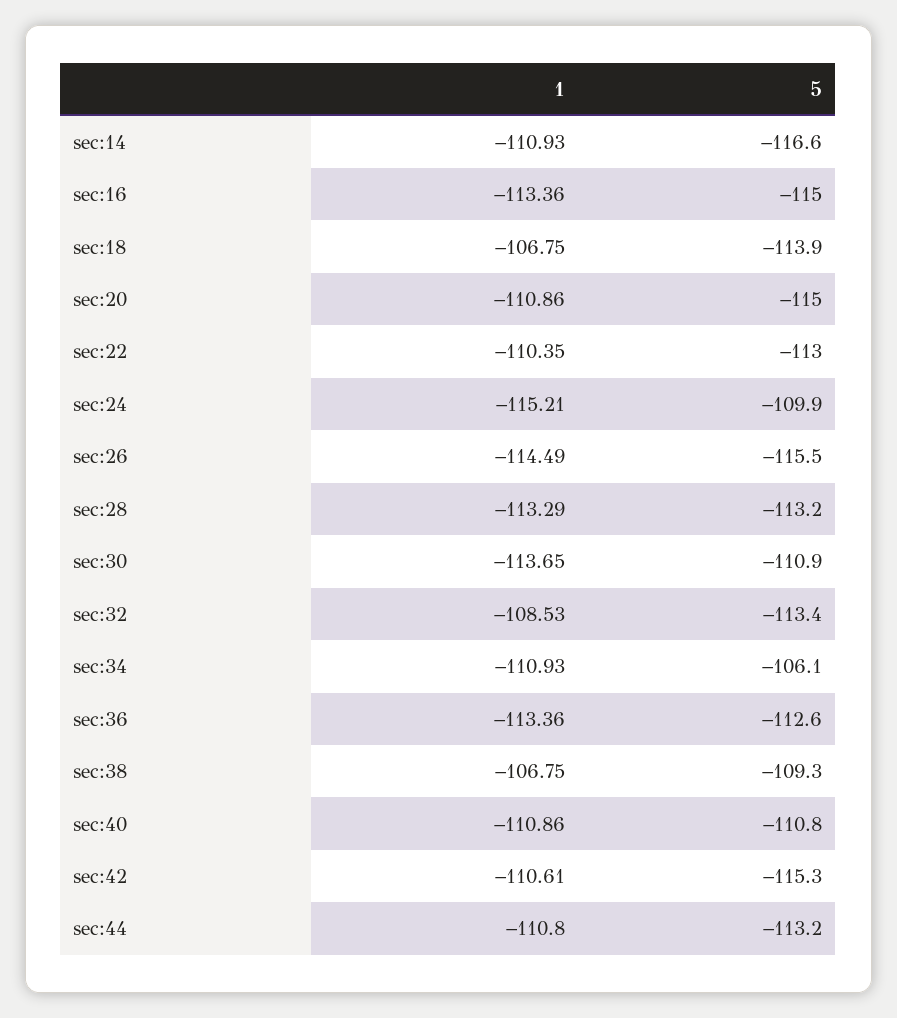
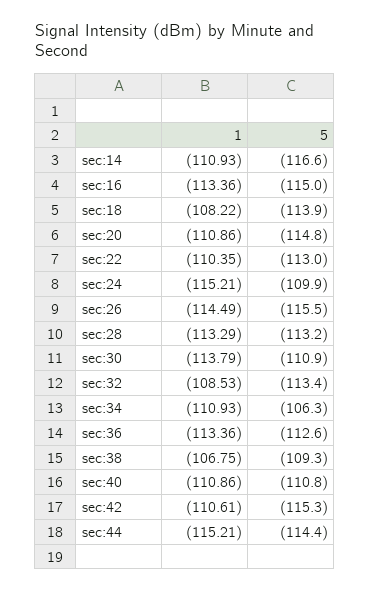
  {
    "1": {
      "sec:14": -110.93,
      "sec:16": -113.36,
-     "sec:18": -106.75,
+     "sec:18": -108.22,
      "sec:20": -110.86,
      "sec:22": -110.35,
      "sec:24": -115.21,
      "sec:26": -114.49,
      "sec:28": -113.29,
-     "sec:30": -113.65,
+     "sec:30": -113.79,
      "sec:32": -108.53,
      "sec:34": -110.93,
      "sec:36": -113.36,
      "sec:38": -106.75,
      "sec:40": -110.86,
      "sec:42": -110.61,
-     "sec:44": -110.8
+     "sec:44": -115.21
    },
    "5": {
      "sec:14": -116.6,
      "sec:16": -115,
      "sec:18": -113.9,
-     "sec:20": -115,
+     "sec:20": -114.8,
      "sec:22": -113,
      "sec:24": -109.9,
      "sec:26": -115.5,
      "sec:28": -113.2,
      "sec:30": -110.9,
      "sec:32": -113.4,
-     "sec:34": -106.1,
+     "sec:34": -106.3,
      "sec:36": -112.6,
      "sec:38": -109.3,
      "sec:40": -110.8,
      "sec:42": -115.3,
-     "sec:44": -113.2
+     "sec:44": -114.4
    }
  }

